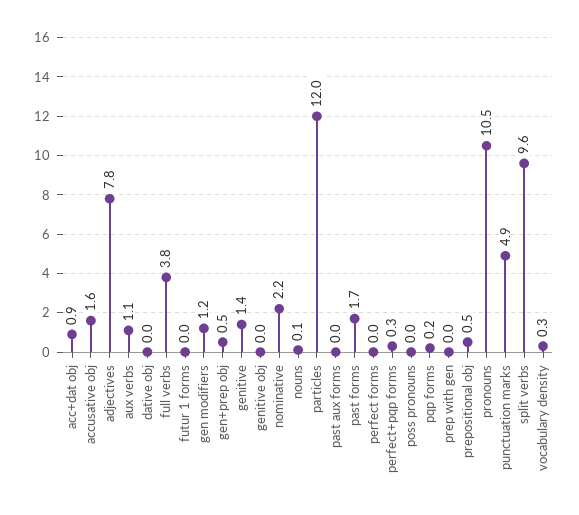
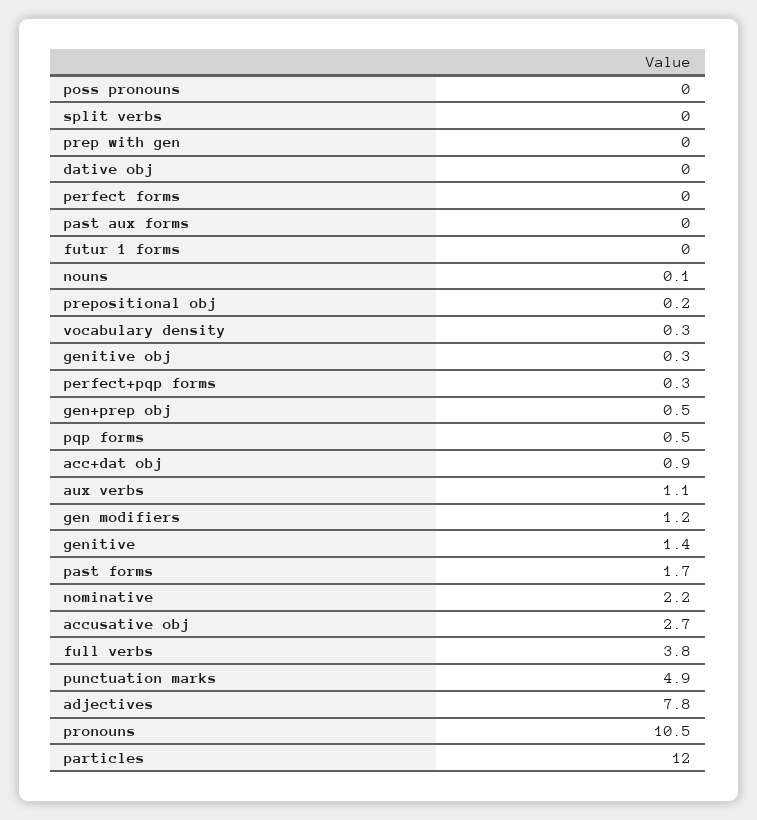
  {
    "acc+dat obj": 0.9,
-   "accusative obj": 1.6,
+   "accusative obj": 2.7,
    "adjectives": 7.8,
    "aux verbs": 1.1,
    "dative obj": 0,
    "full verbs": 3.8,
    "futur 1 forms": 0,
    "gen modifiers": 1.2,
    "gen+prep obj": 0.5,
    "genitive": 1.4,
-   "genitive obj": 0,
+   "genitive obj": 0.3,
    "nominative": 2.2,
    "nouns": 0.1,
    "particles": 12,
    "past aux forms": 0,
    "past forms": 1.7,
    "perfect forms": 0,
    "perfect+pqp forms": 0.3,
    "poss pronouns": 0,
-   "pqp forms": 0.2,
+   "pqp forms": 0.5,
    "prep with gen": 0,
-   "prepositional obj": 0.5,
+   "prepositional obj": 0.2,
    "pronouns": 10.5,
    "punctuation marks": 4.9,
-   "split verbs": 9.6,
+   "split verbs": 0,
    "vocabulary density": 0.3
  }

